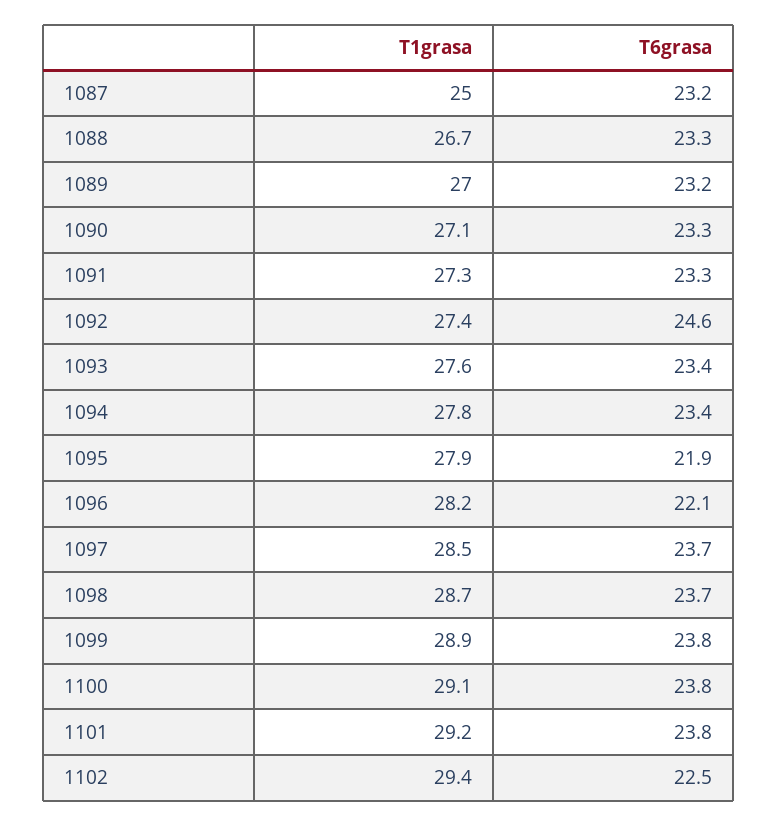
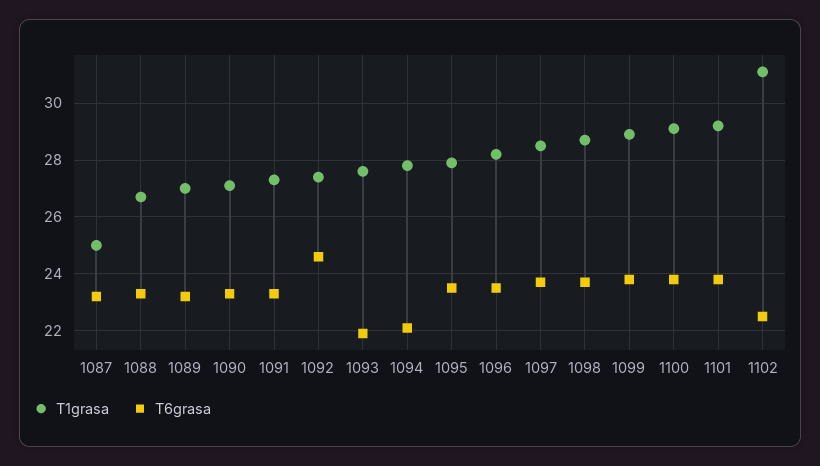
  {
    "T1grasa": {
      "1087": 25,
      "1088": 26.7,
      "1089": 27,
      "1090": 27.1,
      "1091": 27.3,
      "1092": 27.4,
      "1093": 27.6,
      "1094": 27.8,
      "1095": 27.9,
      "1096": 28.2,
      "1097": 28.5,
      "1098": 28.7,
      "1099": 28.9,
      "1100": 29.1,
      "1101": 29.2,
-     "1102": 29.4
+     "1102": 31
    },
    "T6grasa": {
      "1087": 23.2,
      "1088": 23.3,
      "1089": 23.2,
      "1090": 23.3,
      "1091": 23.3,
      "1092": 24.6,
-     "1093": 23.4,
+     "1093": 22,
-     "1094": 23.4,
+     "1094": 22,
-     "1095": 21.9,
+     "1095": 23.5,
-     "1096": 22.1,
+     "1096": 23.5,
      "1097": 23.7,
      "1098": 23.7,
      "1099": 23.8,
      "1100": 23.8,
      "1101": 23.8,
      "1102": 22.5
    }
  }

